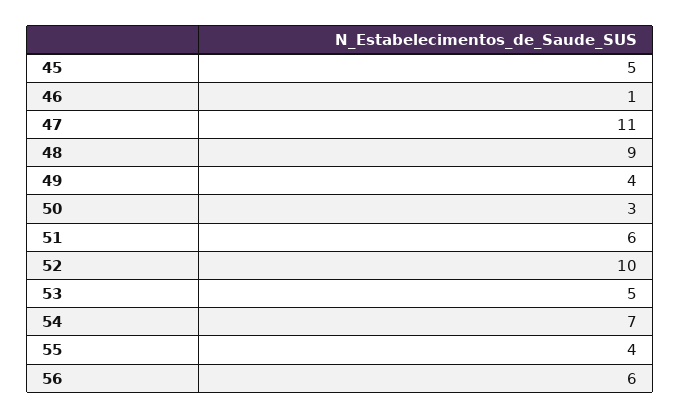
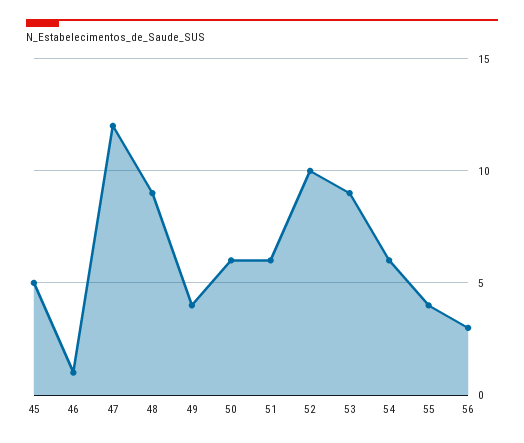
  {
    "45": 5,
    "46": 1,
-   "47": 11,
+   "47": 12,
    "48": 9,
    "49": 4,
-   "50": 3,
+   "50": 6,
    "51": 6,
    "52": 10,
-   "53": 5,
+   "53": 9,
-   "54": 7,
+   "54": 6,
    "55": 4,
-   "56": 6
+   "56": 3
  }

